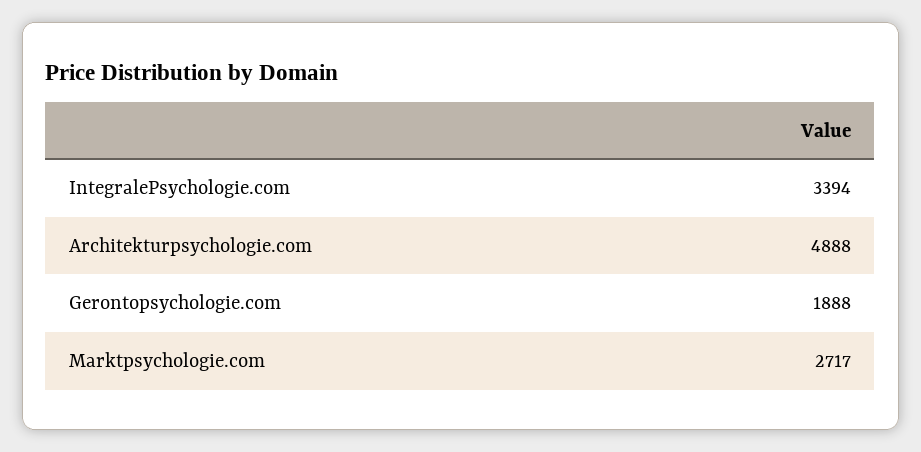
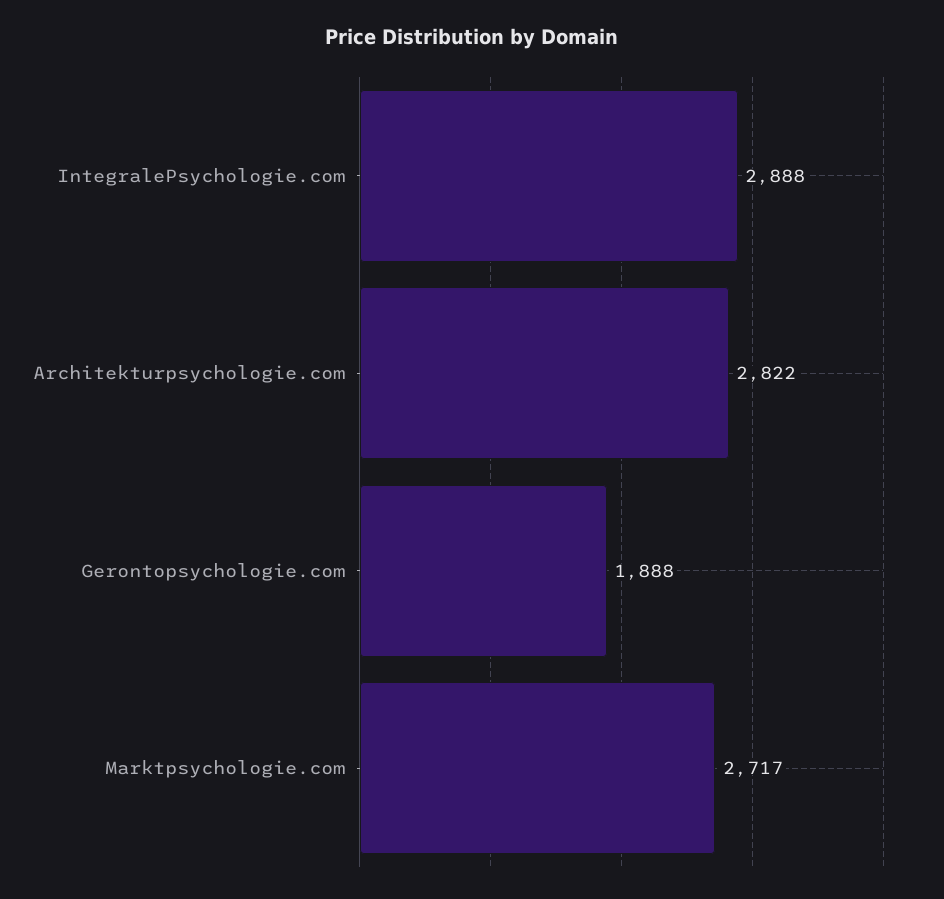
  {
-   "IntegralePsychologie.com": 3394,
+   "IntegralePsychologie.com": 2888,
-   "Architekturpsychologie.com": 4888,
+   "Architekturpsychologie.com": 2822,
    "Gerontopsychologie.com": 1888,
    "Marktpsychologie.com": 2717
  }

